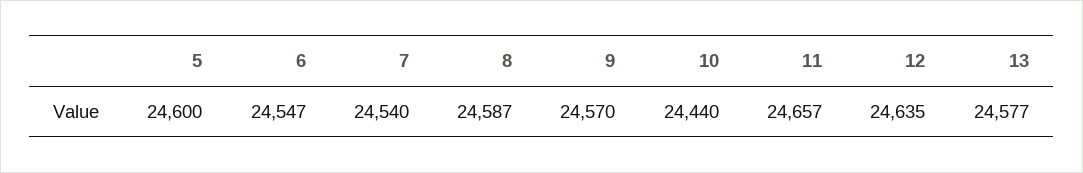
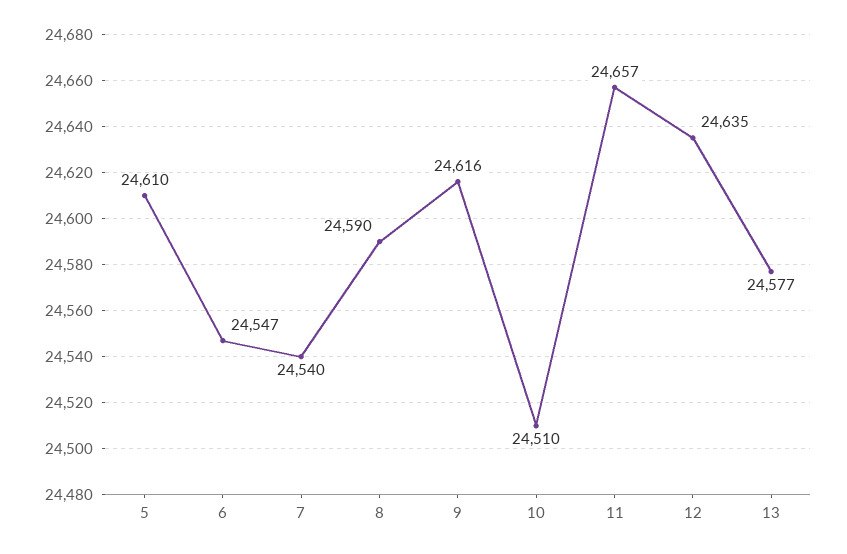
  {
-   "5": 24600,
+   "5": 24610,
    "6": 24547,
    "7": 24540,
-   "8": 24587,
+   "8": 24590,
-   "9": 24570,
+   "9": 24616,
-   "10": 24440,
+   "10": 24510,
    "11": 24657,
    "12": 24635,
    "13": 24577
  }

